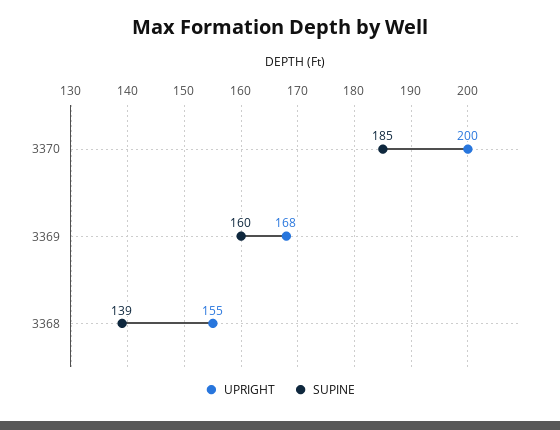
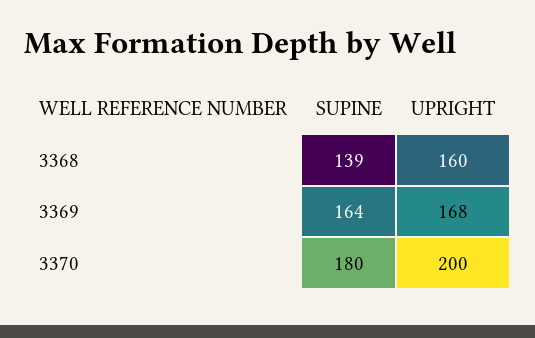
  {
    "UPRIGHT": {
      "3370": 200,
      "3369": 168,
-     "3368": 155
+     "3368": 160
    },
    "SUPINE": {
-     "3370": 185,
+     "3370": 180,
-     "3369": 160,
+     "3369": 164,
      "3368": 139
    }
  }

